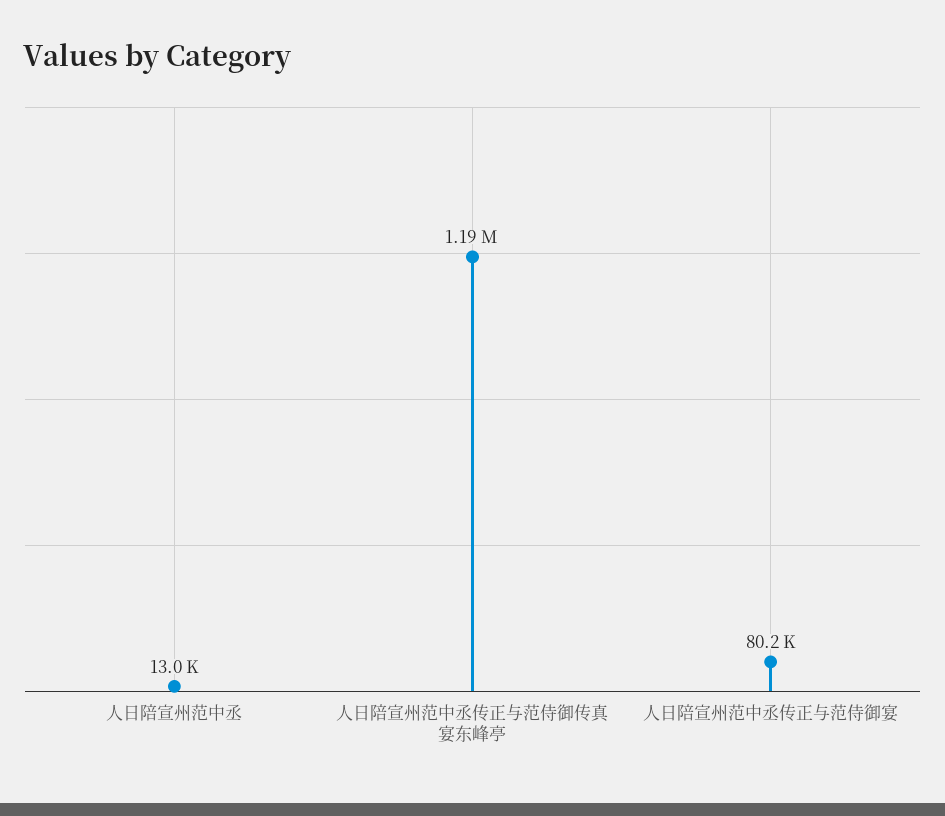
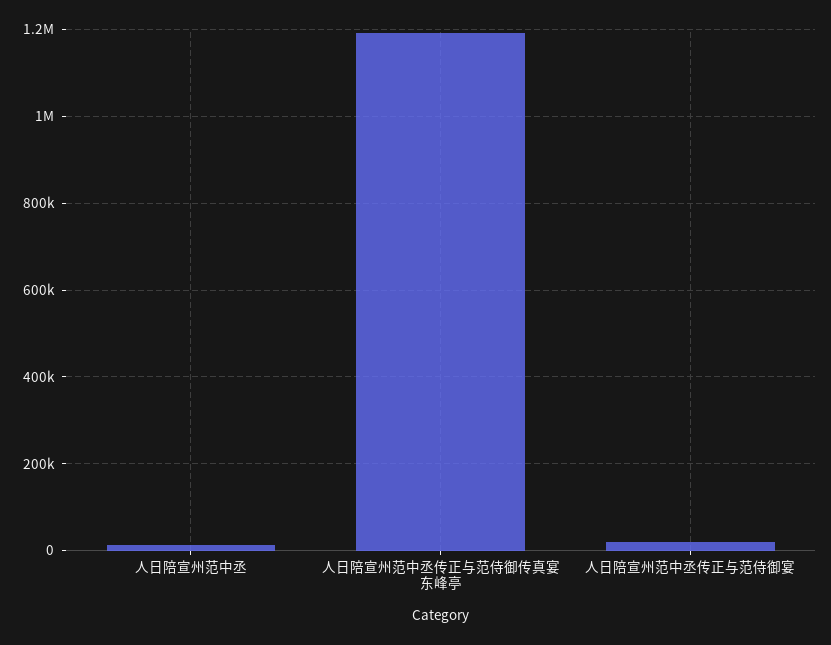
  {
    "人日陪宣州范中丞": 13000,
    "人日陪宣州范中丞传正与范侍御传真宴东峰亭": 1190000,
-   "人日陪宣州范中丞传正与范侍御宴": 80200
+   "人日陪宣州范中丞传正与范侍御宴": 20000
  }

